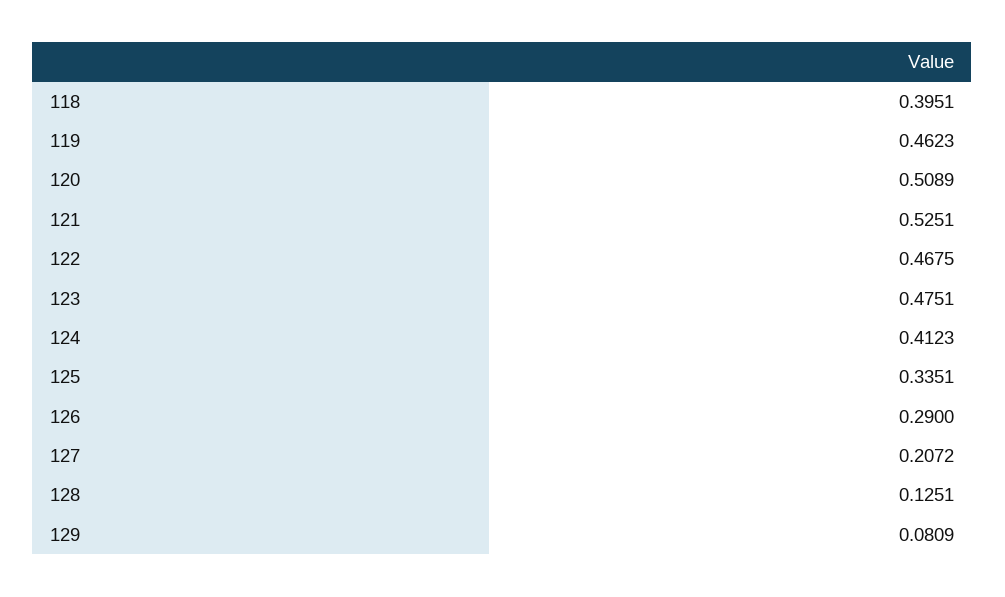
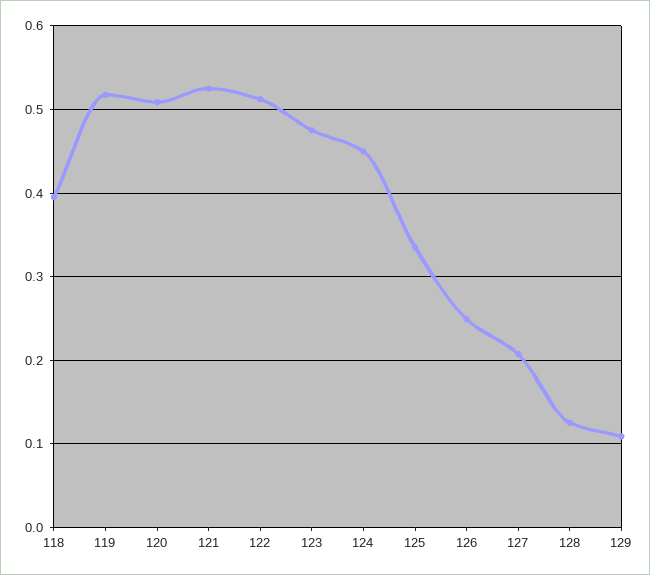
  {
    "118": 0.3951,
-   "119": 0.4623,
+   "119": 0.52,
    "120": 0.5089,
    "121": 0.5251,
-   "122": 0.4675,
+   "122": 0.51,
    "123": 0.4751,
-   "124": 0.4123,
+   "124": 0.45,
    "125": 0.3351,
-   "126": 0.29,
+   "126": 0.25,
    "127": 0.2072,
    "128": 0.1251,
-   "129": 0.0809
+   "129": 0.11
  }

